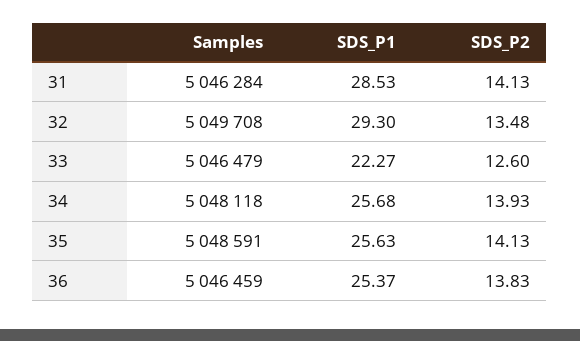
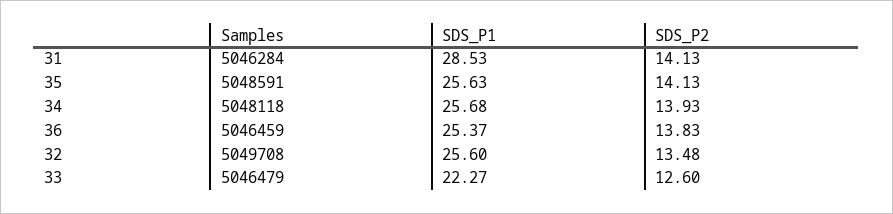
  {
    "Samples": {
      "31": 5046284,
      "32": 5049708,
      "33": 5046479,
      "34": 5048118,
      "35": 5048591,
      "36": 5046459
    },
    "SDS_P1": {
      "31": 28.53,
-     "32": 29.3,
+     "32": 25.6,
      "33": 22.27,
      "34": 25.68,
      "35": 25.63,
      "36": 25.37
    },
    "SDS_P2": {
      "31": 14.13,
      "32": 13.48,
      "33": 12.6,
      "34": 13.93,
      "35": 14.13,
      "36": 13.83
    }
  }

